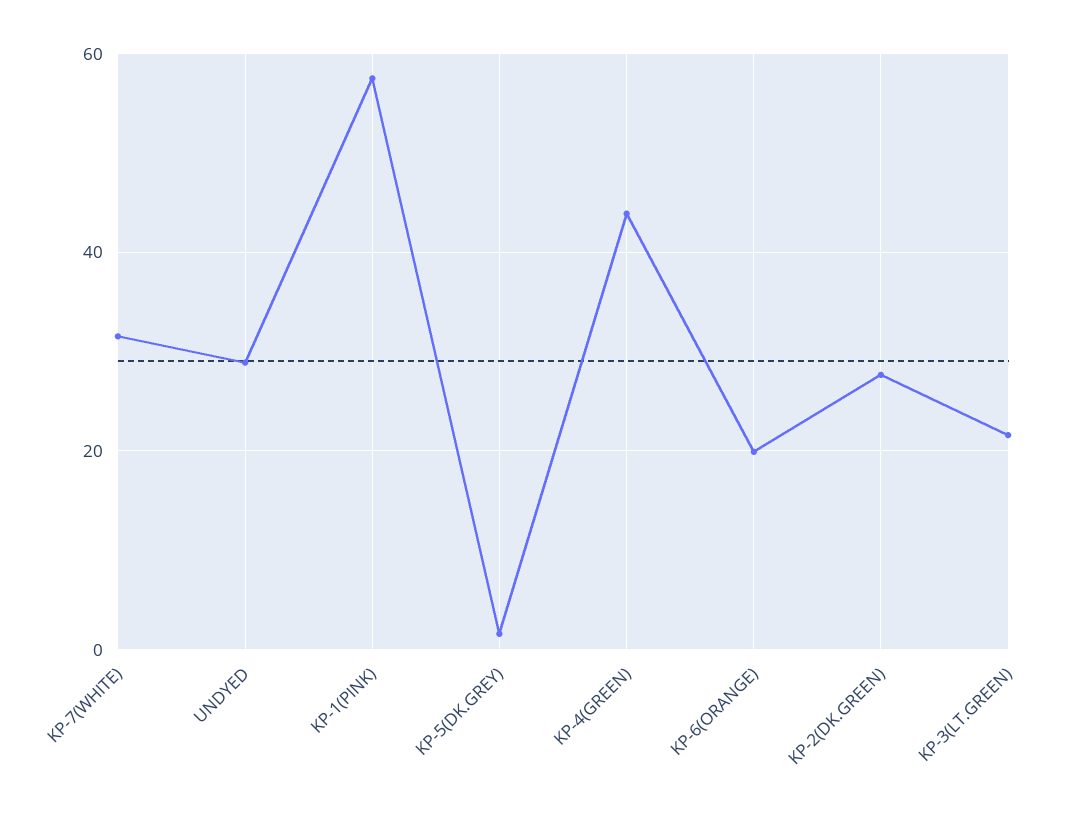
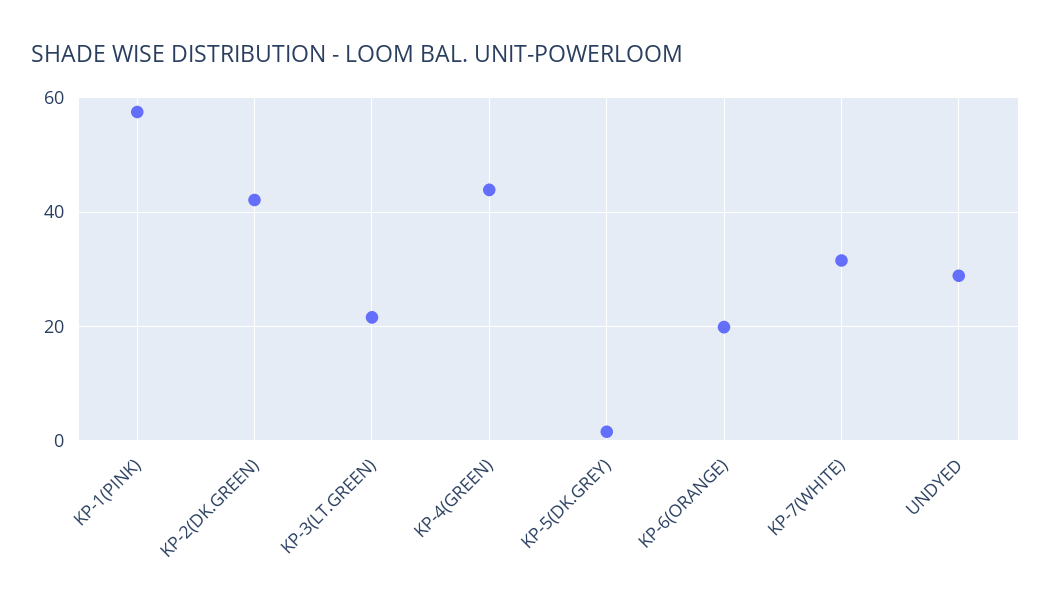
  {
    "KP-7(WHITE)": 32,
    "UNDYED": 28,
    "KP-1(PINK)": 58,
    "KP-5(DK.GREY)": 2,
    "KP-4(GREEN)": 44,
    "KP-6(ORANGE)": 20,
-   "KP-2(DK.GREEN)": 28,
+   "KP-2(DK.GREEN)": 42,
    "KP-3(LT.GREEN)": 22
  }

